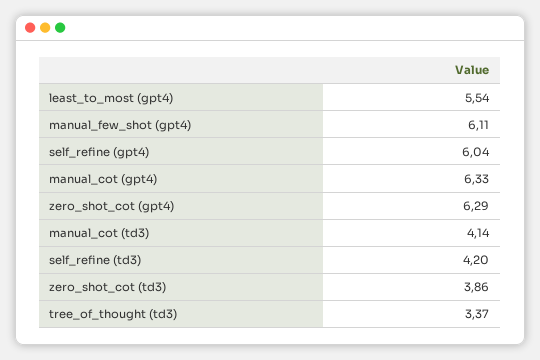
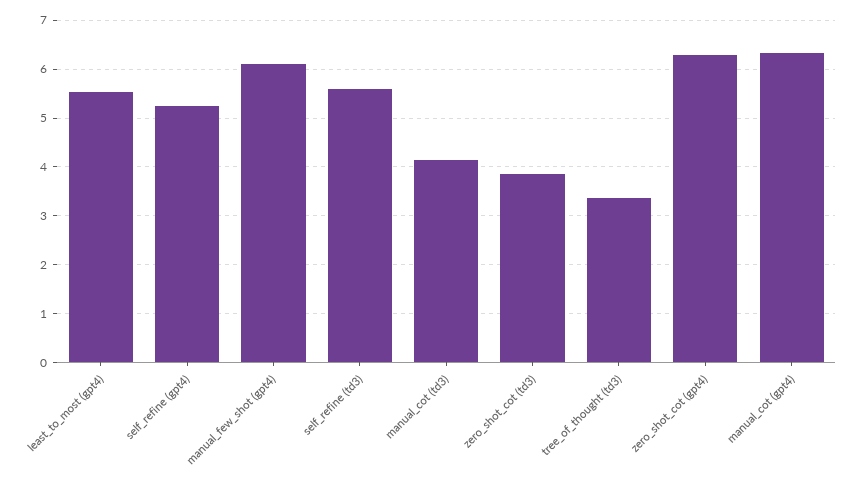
  {
    "least_to_most (gpt4)": 5.54,
    "manual_few_shot (gpt4)": 6.11,
-   "self_refine (gpt4)": 6.04,
+   "self_refine (gpt4)": 5.2,
    "manual_cot (gpt4)": 6.33,
    "zero_shot_cot (gpt4)": 6.29,
    "manual_cot (td3)": 4.14,
-   "self_refine (td3)": 4.2,
+   "self_refine (td3)": 5.6,
    "zero_shot_cot (td3)": 3.86,
    "tree_of_thought (td3)": 3.37
  }

